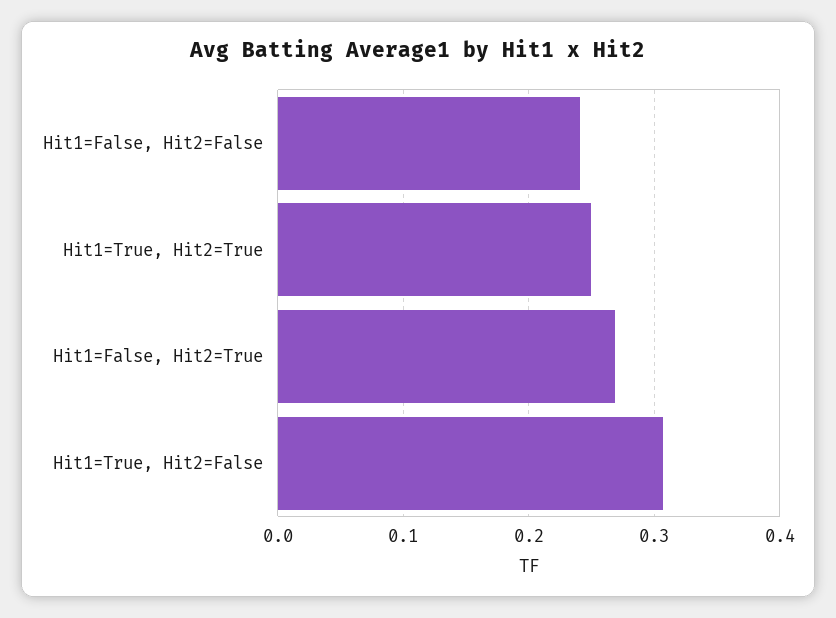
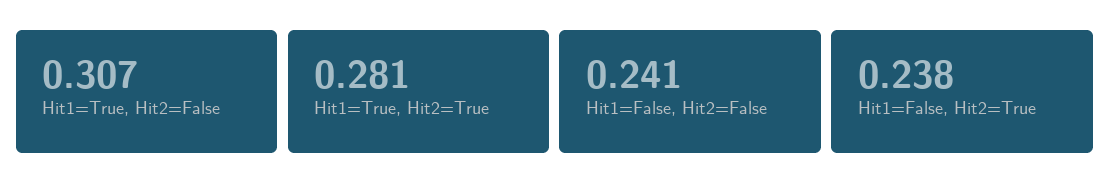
  {
    "Hit1=False, Hit2=False": 0.241,
-   "Hit1=True, Hit2=True": 0.25,
+   "Hit1=True, Hit2=True": 0.281,
-   "Hit1=False, Hit2=True": 0.27,
+   "Hit1=False, Hit2=True": 0.238,
    "Hit1=True, Hit2=False": 0.307
  }

